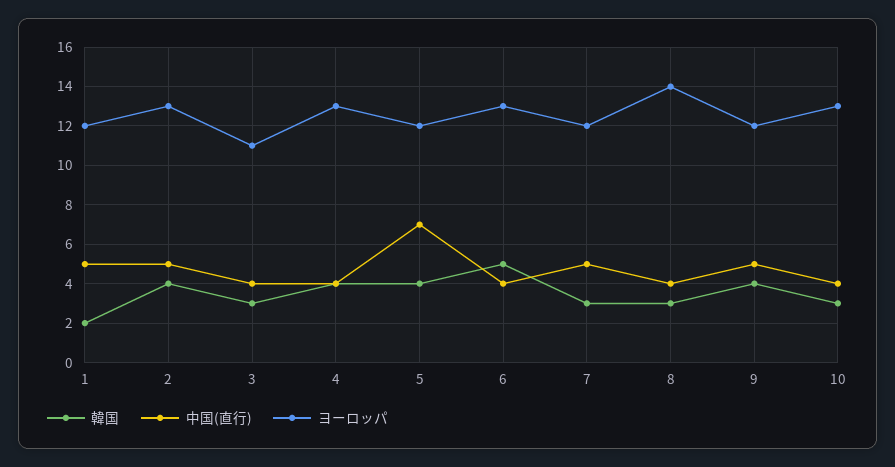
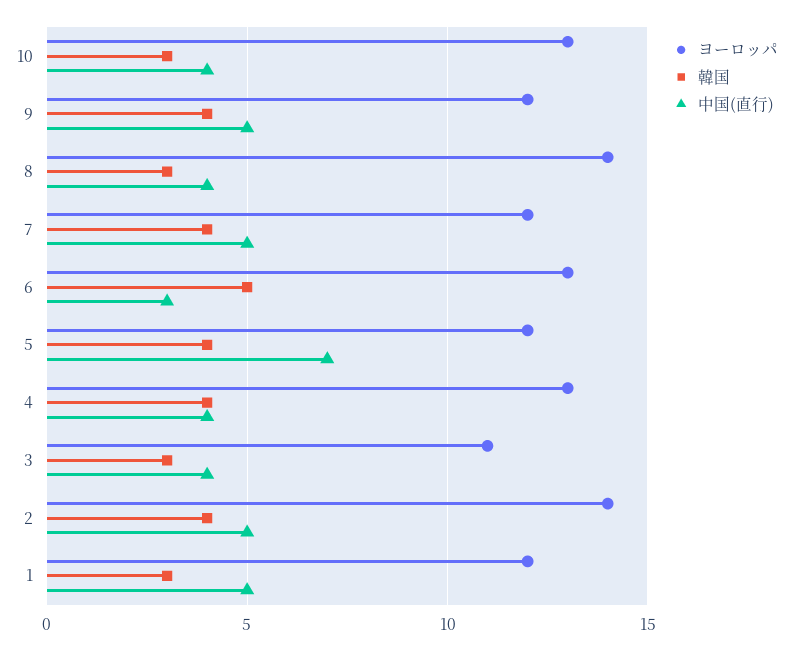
  {
    "韓国": {
-     "1": 2,
+     "1": 3,
      "2": 4,
      "3": 3,
      "4": 4,
      "5": 4,
      "6": 5,
-     "7": 3,
+     "7": 4,
      "8": 3,
      "9": 4,
      "10": 3
    },
    "中国(直行)": {
      "1": 5,
      "2": 5,
      "3": 4,
      "4": 4,
      "5": 7,
-     "6": 4,
+     "6": 3,
      "7": 5,
      "8": 4,
      "9": 5,
      "10": 4
    },
    "ヨーロッパ": {
      "1": 12,
-     "2": 13,
+     "2": 14,
      "3": 11,
      "4": 13,
      "5": 12,
      "6": 13,
      "7": 12,
      "8": 14,
      "9": 12,
      "10": 13
    }
  }

